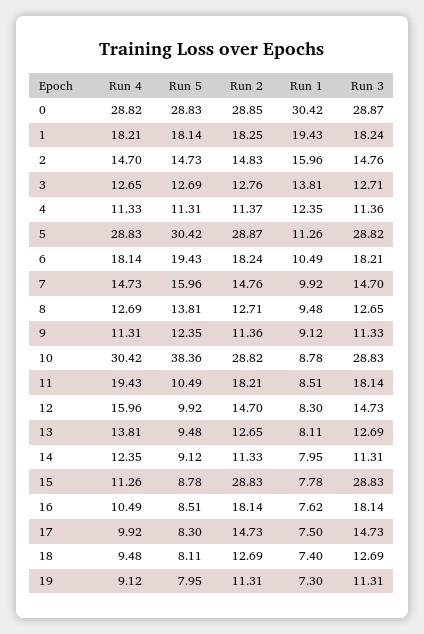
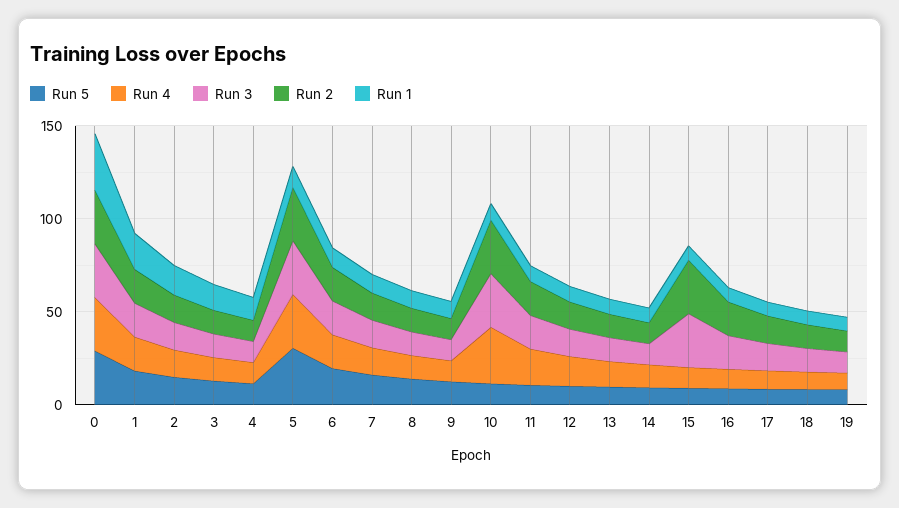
  {
    "Run 4": {
      "0": 28.82,
      "1": 18.21,
      "2": 14.7,
      "3": 12.65,
      "4": 11.33,
      "5": 28.83,
      "6": 18.14,
      "7": 14.73,
      "8": 12.69,
      "9": 11.31,
      "10": 30.42,
      "11": 19.43,
      "12": 15.96,
      "13": 13.81,
      "14": 12.35,
      "15": 11.26,
      "16": 10.49,
      "17": 9.92,
      "18": 9.48,
      "19": 9.12
    },
    "Run 5": {
      "0": 28.83,
      "1": 18.14,
      "2": 14.73,
      "3": 12.69,
      "4": 11.31,
      "5": 30.42,
      "6": 19.43,
      "7": 15.96,
      "8": 13.81,
      "9": 12.35,
-     "10": 38.36,
+     "10": 10,
      "11": 10.49,
      "12": 9.92,
      "13": 9.48,
      "14": 9.12,
      "15": 8.78,
      "16": 8.51,
      "17": 8.3,
      "18": 8.11,
      "19": 7.95
    },
    "Run 2": {
      "0": 28.85,
      "1": 18.25,
      "2": 14.83,
      "3": 12.76,
      "4": 11.37,
      "5": 28.87,
      "6": 18.24,
      "7": 14.76,
      "8": 12.71,
      "9": 11.36,
      "10": 28.82,
      "11": 18.21,
      "12": 14.7,
      "13": 12.65,
      "14": 11.33,
      "15": 28.83,
      "16": 18.14,
      "17": 14.73,
      "18": 12.69,
      "19": 11.31
    },
    "Run 1": {
      "0": 30.42,
      "1": 19.43,
      "2": 15.96,
      "3": 13.81,
      "4": 12.35,
      "5": 11.26,
      "6": 10.49,
      "7": 9.92,
      "8": 9.48,
      "9": 9.12,
      "10": 8.78,
      "11": 8.51,
      "12": 8.3,
      "13": 8.11,
      "14": 7.95,
      "15": 7.78,
      "16": 7.62,
      "17": 7.5,
      "18": 7.4,
      "19": 7.3
    },
    "Run 3": {
      "0": 28.87,
      "1": 18.24,
      "2": 14.76,
      "3": 12.71,
      "4": 11.36,
      "5": 28.82,
      "6": 18.21,
      "7": 14.7,
      "8": 12.65,
      "9": 11.33,
      "10": 28.83,
      "11": 18.14,
      "12": 14.73,
      "13": 12.69,
      "14": 11.31,
      "15": 28.83,
      "16": 18.14,
      "17": 14.73,
      "18": 12.69,
      "19": 11.31
    }
  }

